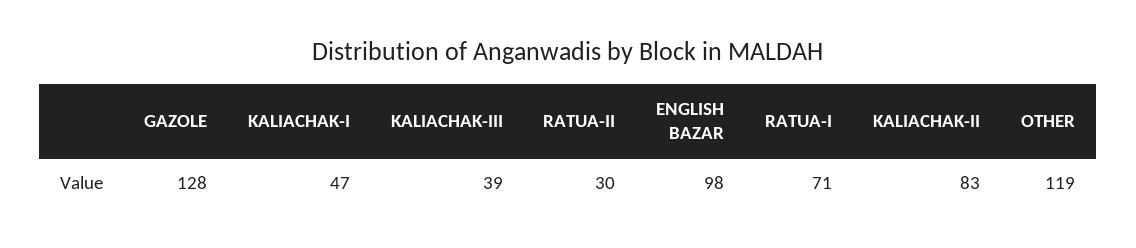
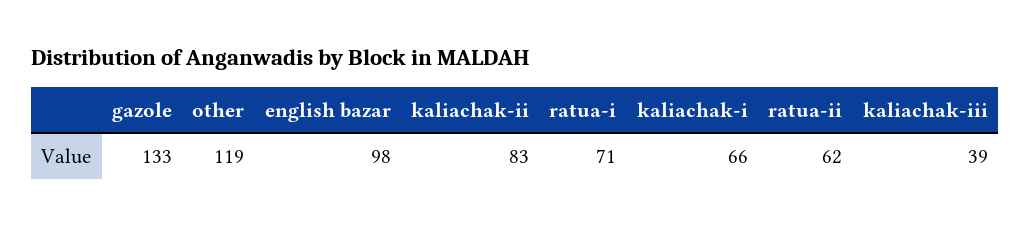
  {
-   "GAZOLE": 128,
+   "GAZOLE": 133,
-   "KALIACHAK-I": 47,
+   "KALIACHAK-I": 66,
    "KALIACHAK-III": 39,
-   "RATUA-II": 30,
+   "RATUA-II": 62,
    "ENGLISH BAZAR": 98,
    "RATUA-I": 71,
    "KALIACHAK-II": 83,
    "OTHER": 119
  }

